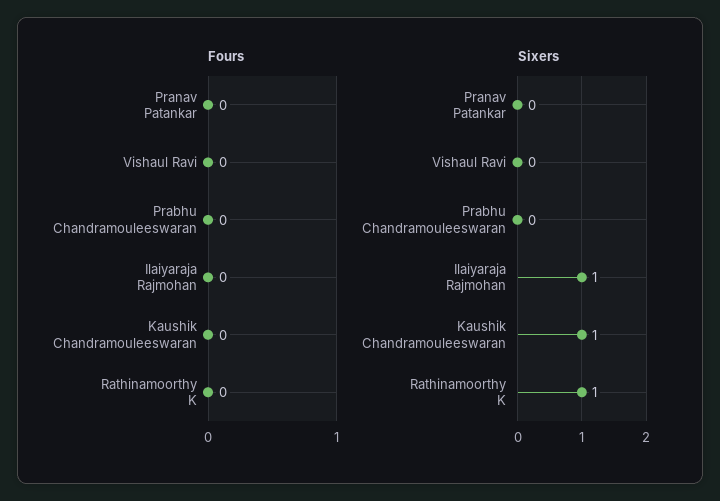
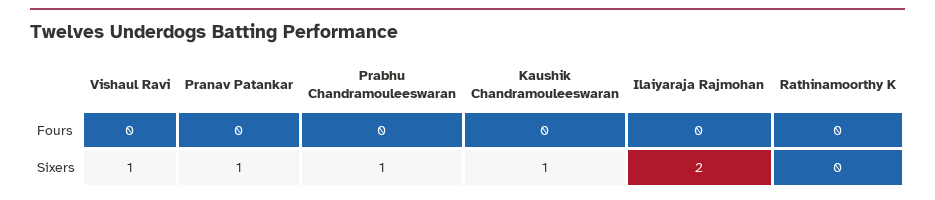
  {
    "Fours": {
      "Pranav Patankar": 0,
      "Vishaul Ravi": 0,
      "Prabhu Chandramouleeswaran": 0,
      "Ilaiyaraja Rajmohan": 0,
      "Kaushik Chandramouleeswaran": 0,
      "Rathinamoorthy K": 0
    },
    "Sixers": {
-     "Pranav Patankar": 0,
+     "Pranav Patankar": 1,
-     "Vishaul Ravi": 0,
+     "Vishaul Ravi": 1,
-     "Prabhu Chandramouleeswaran": 0,
+     "Prabhu Chandramouleeswaran": 1,
-     "Ilaiyaraja Rajmohan": 1,
+     "Ilaiyaraja Rajmohan": 2,
      "Kaushik Chandramouleeswaran": 1,
-     "Rathinamoorthy K": 1
+     "Rathinamoorthy K": 0
    }
  }

